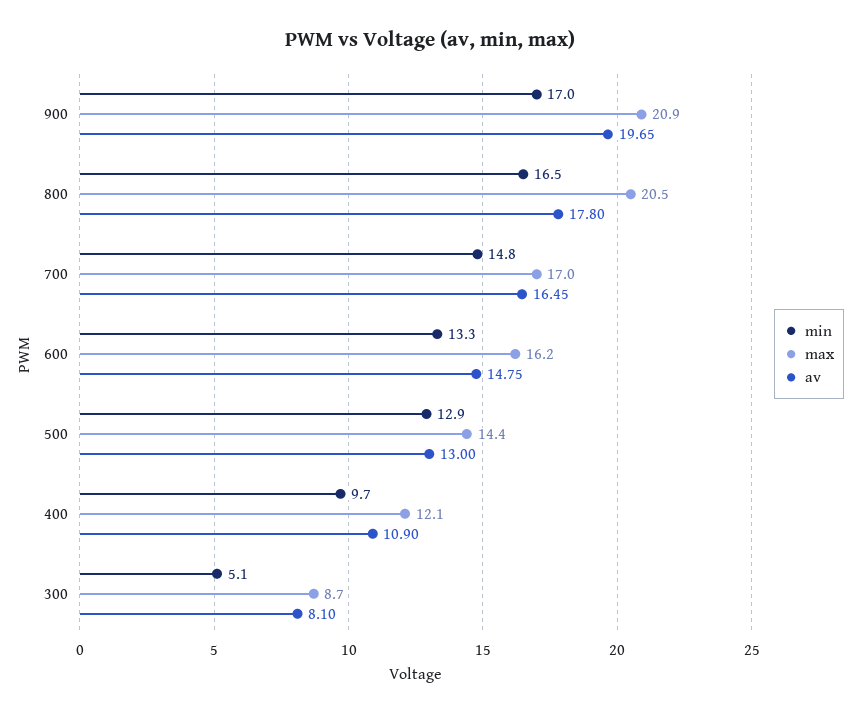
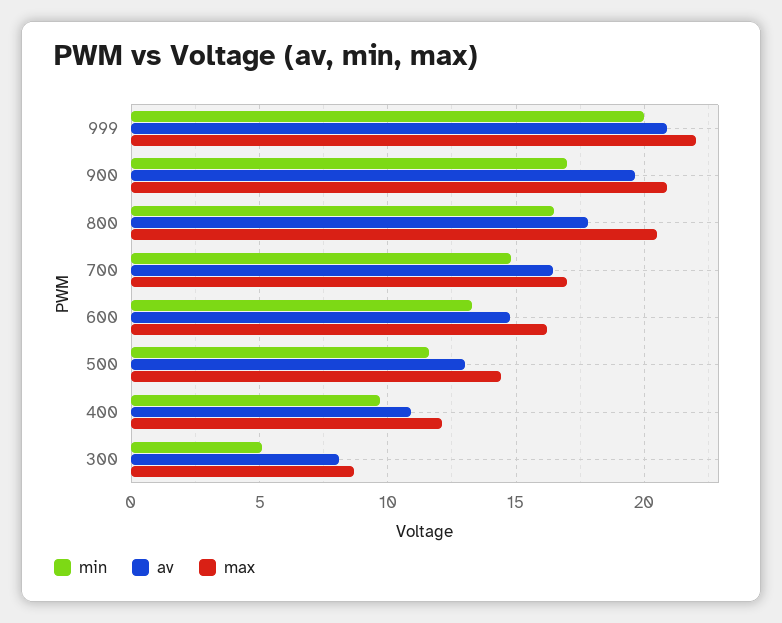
  {
    "min": {
      "900": 17,
      "800": 16.5,
      "700": 14.8,
      "600": 13.3,
-     "500": 12.9,
+     "500": 11.5,
      "400": 9.7,
-     "300": 5.1
+     "300": 5.1,
+     "999": 20
    },
    "max": {
      "900": 20.9,
      "800": 20.5,
      "700": 17,
      "600": 16.2,
      "500": 14.4,
      "400": 12.1,
-     "300": 8.7
+     "300": 8.7,
+     "999": 22
    },
    "av": {
      "900": 19.65,
      "800": 17.8,
      "700": 16.45,
      "600": 14.75,
      "500": 13,
      "400": 10.9,
-     "300": 8.1
+     "300": 8.1,
+     "999": 21
    }
  }

